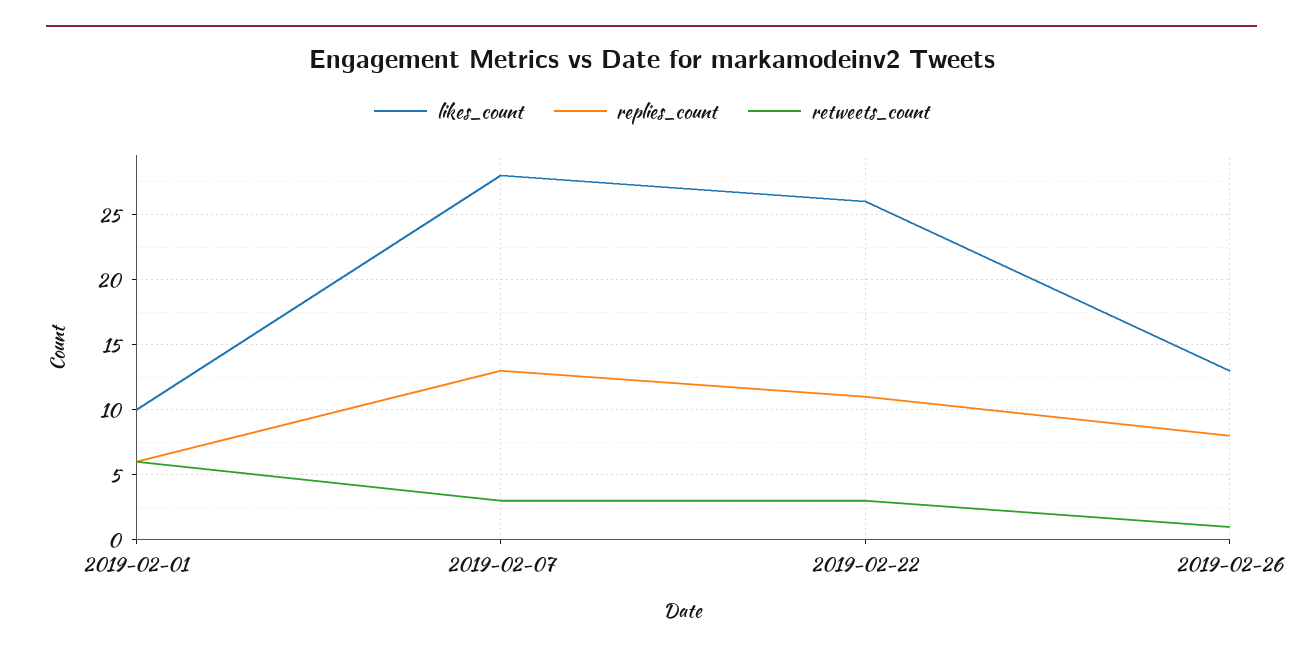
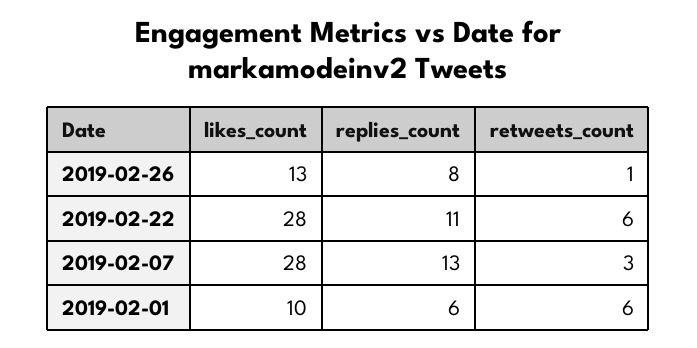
  {
    "likes_count": {
      "2019-02-01": 10,
      "2019-02-07": 28,
-     "2019-02-22": 26,
+     "2019-02-22": 28,
      "2019-02-26": 13
    },
    "replies_count": {
      "2019-02-01": 6,
      "2019-02-07": 13,
      "2019-02-22": 11,
      "2019-02-26": 8
    },
    "retweets_count": {
      "2019-02-01": 6,
      "2019-02-07": 3,
-     "2019-02-22": 3,
+     "2019-02-22": 6,
      "2019-02-26": 1
    }
  }

